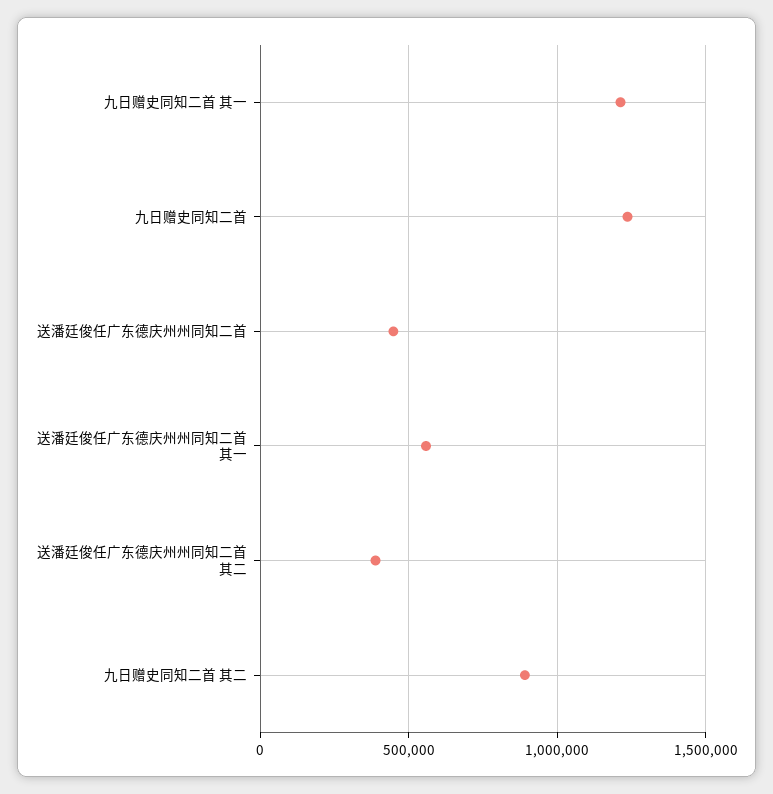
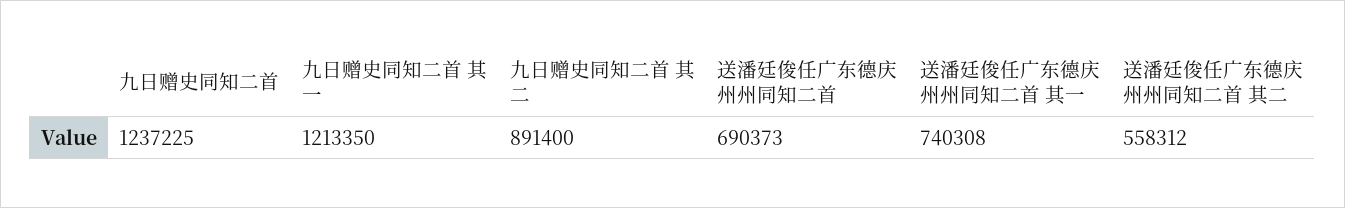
  {
    "九日赠史同知二首 其一": 1213350,
    "九日赠史同知二首": 1237225,
-   "送潘廷俊任广东德庆州州同知二首": 450000,
+   "送潘廷俊任广东德庆州州同知二首": 690373,
-   "送潘廷俊任广东德庆州州同知二首 其一": 550000,
+   "送潘廷俊任广东德庆州州同知二首 其一": 740308,
-   "送潘廷俊任广东德庆州州同知二首 其二": 400000,
+   "送潘廷俊任广东德庆州州同知二首 其二": 558312,
    "九日赠史同知二首 其二": 891400
  }

